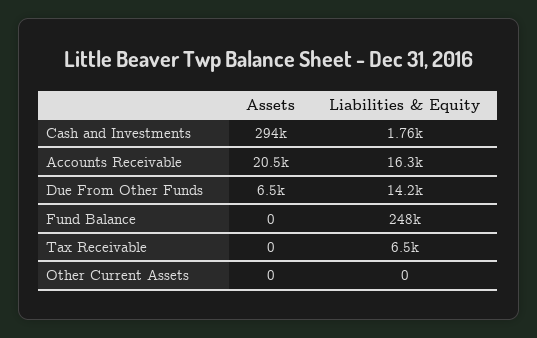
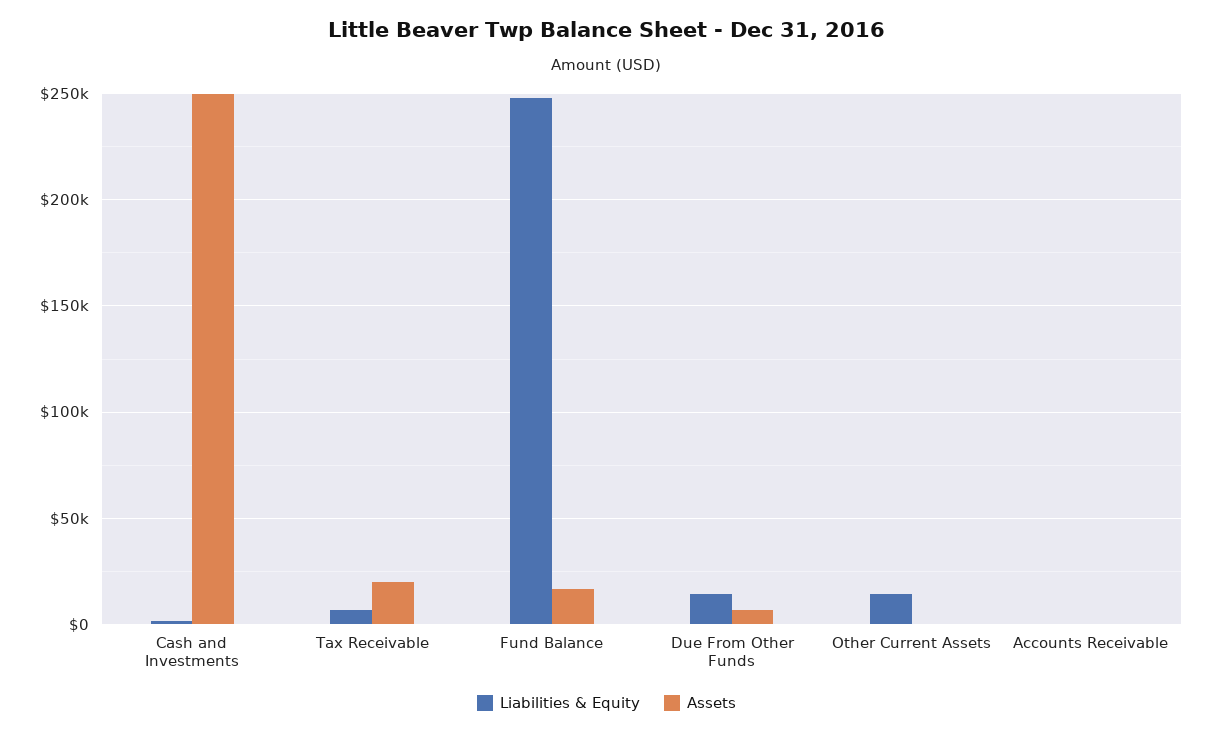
  {
    "Assets": {
-     "Cash and Investments": 294000,
+     "Cash and Investments": 250000,
-     "Accounts Receivable": 20500,
+     "Accounts Receivable": 0,
      "Due From Other Funds": 6500,
-     "Fund Balance": 0,
+     "Fund Balance": 15000,
-     "Tax Receivable": 0,
+     "Tax Receivable": 20000,
      "Other Current Assets": 0
    },
    "Liabilities & Equity": {
      "Cash and Investments": 1760,
-     "Accounts Receivable": 16300,
+     "Accounts Receivable": 0,
      "Due From Other Funds": 14200,
      "Fund Balance": 248000,
      "Tax Receivable": 6500,
-     "Other Current Assets": 0
+     "Other Current Assets": 15000
    }
  }

